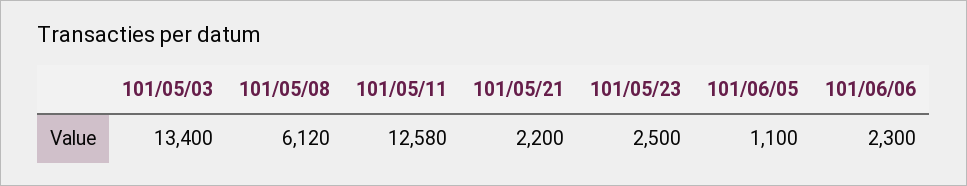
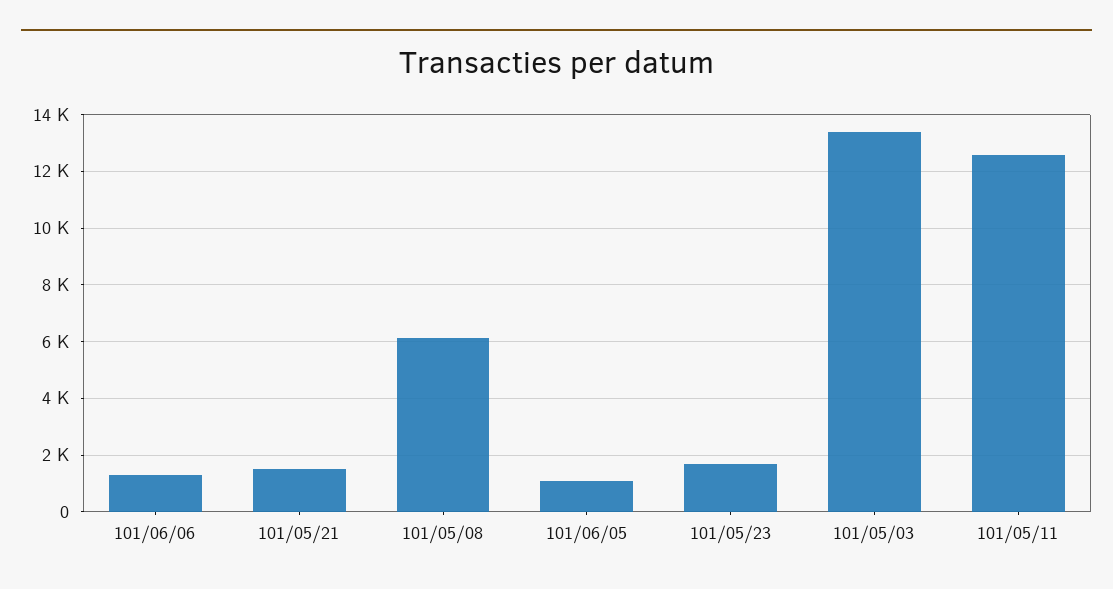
  {
    "101/05/03": 13400,
    "101/05/08": 6120,
    "101/05/11": 12580,
-   "101/05/21": 2200,
+   "101/05/21": 1500,
-   "101/05/23": 2500,
+   "101/05/23": 1750,
    "101/06/05": 1100,
-   "101/06/06": 2300
+   "101/06/06": 1250
  }

